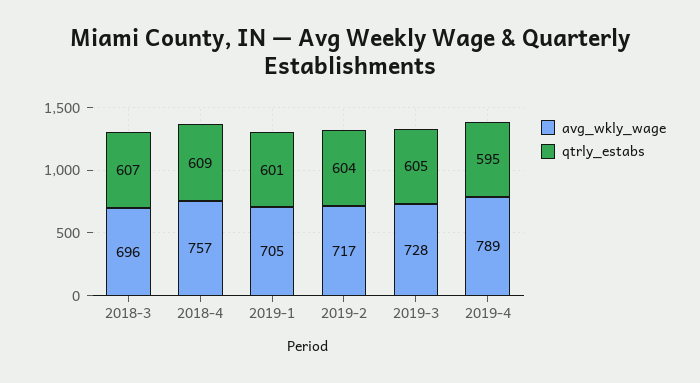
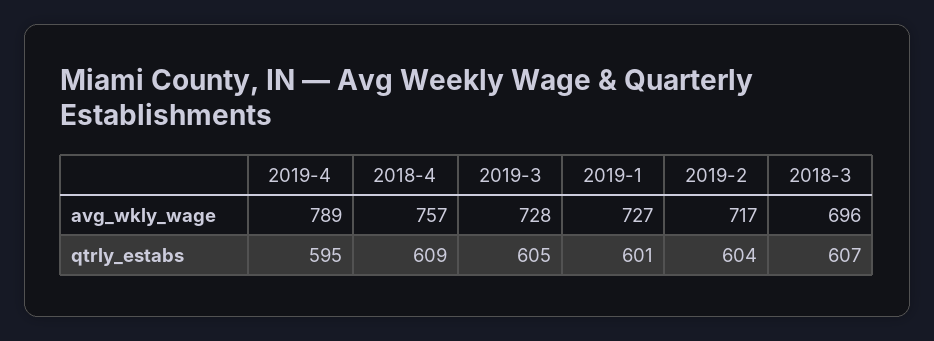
  {
    "avg_wkly_wage": {
      "2018-3": 696,
      "2018-4": 757,
-     "2019-1": 705,
+     "2019-1": 727,
      "2019-2": 717,
      "2019-3": 728,
      "2019-4": 789
    },
    "qtrly_estabs": {
      "2018-3": 607,
      "2018-4": 609,
      "2019-1": 601,
      "2019-2": 604,
      "2019-3": 605,
      "2019-4": 595
    }
  }

